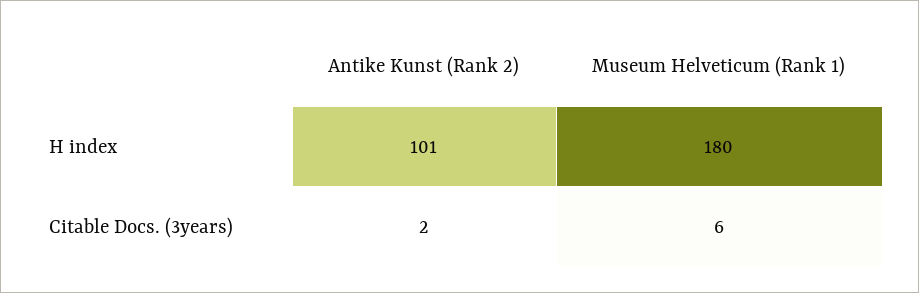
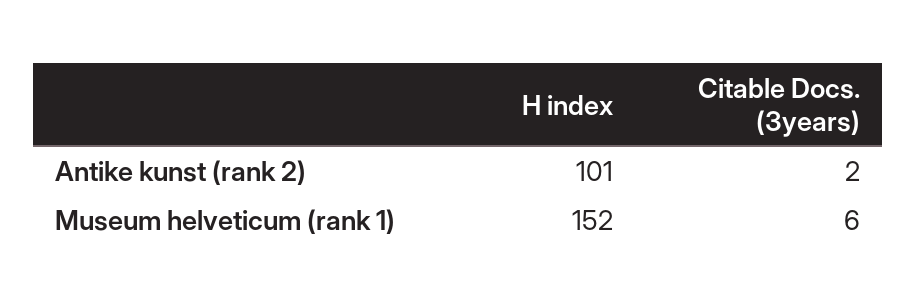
  {
    "Antike Kunst (Rank 2)": {
      "H index": 101,
      "Citable Docs. (3years)": 2
    },
    "Museum Helveticum (Rank 1)": {
-     "H index": 180,
+     "H index": 152,
      "Citable Docs. (3years)": 6
    }
  }

